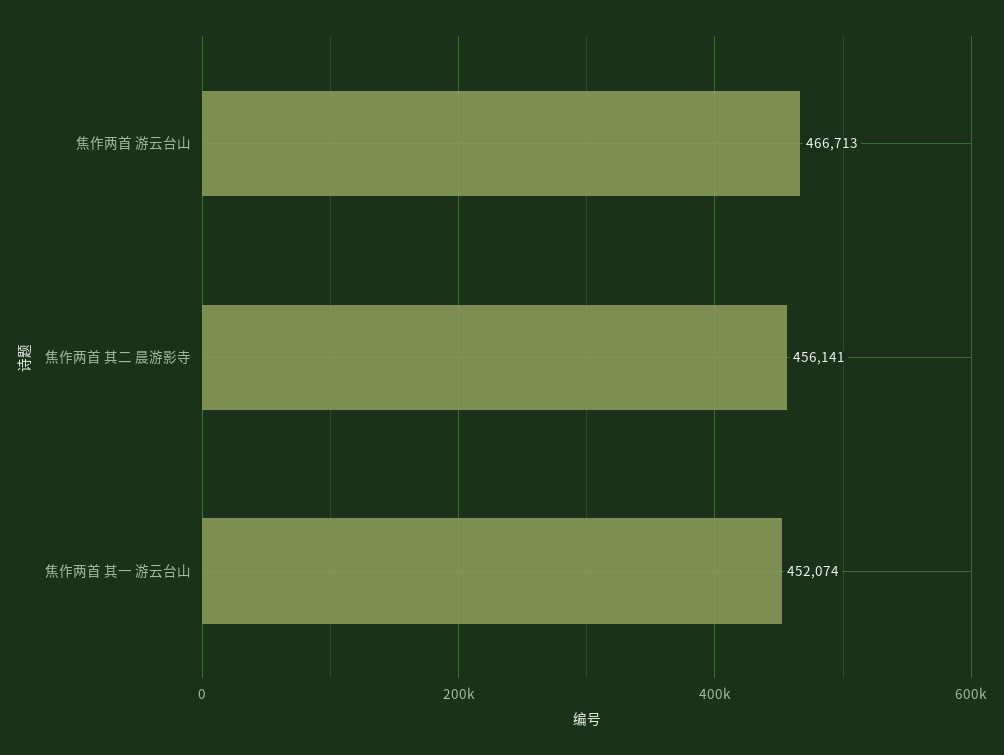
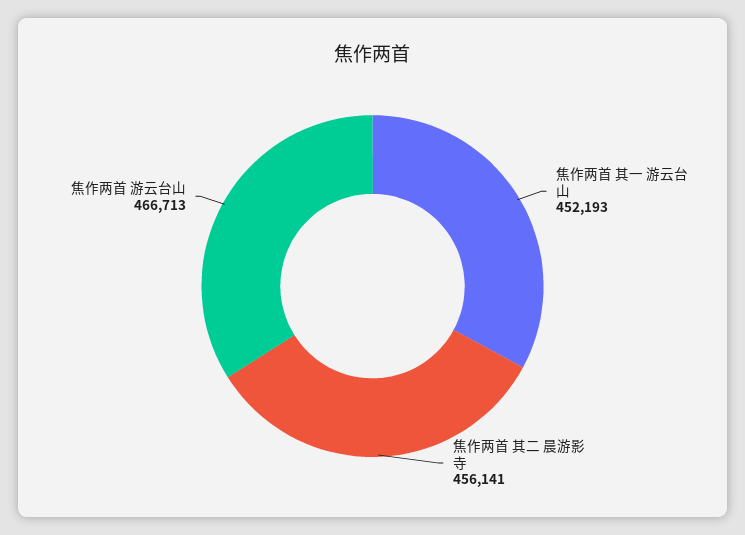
  {
    "焦作两首 游云台山": 466713,
    "焦作两首 其二 晨游影寺": 456141,
-   "焦作两首 其一 游云台山": 452074
+   "焦作两首 其一 游云台山": 452193
  }

